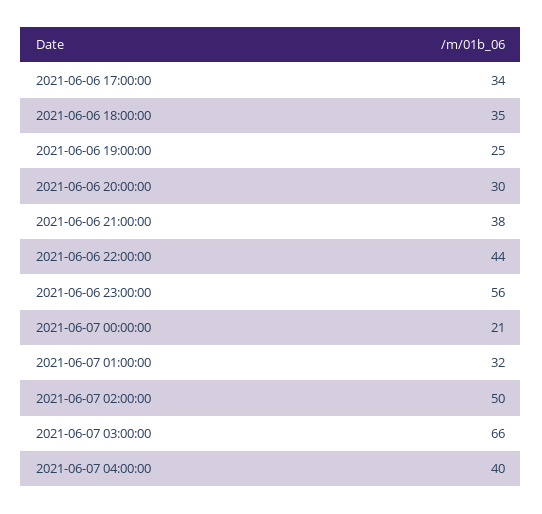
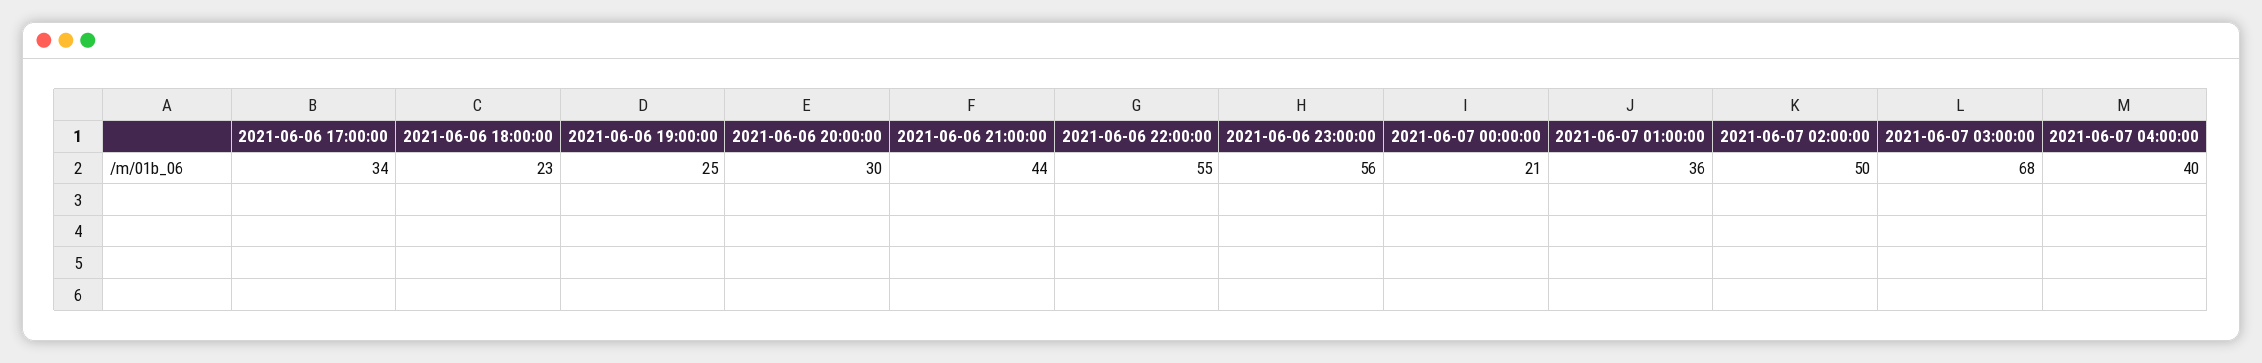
  {
    "2021-06-06 17:00:00": 34,
-   "2021-06-06 18:00:00": 35,
+   "2021-06-06 18:00:00": 23,
    "2021-06-06 19:00:00": 25,
    "2021-06-06 20:00:00": 30,
-   "2021-06-06 21:00:00": 38,
+   "2021-06-06 21:00:00": 44,
-   "2021-06-06 22:00:00": 44,
+   "2021-06-06 22:00:00": 55,
    "2021-06-06 23:00:00": 56,
    "2021-06-07 00:00:00": 21,
-   "2021-06-07 01:00:00": 32,
+   "2021-06-07 01:00:00": 36,
    "2021-06-07 02:00:00": 50,
-   "2021-06-07 03:00:00": 66,
+   "2021-06-07 03:00:00": 68,
    "2021-06-07 04:00:00": 40
  }

